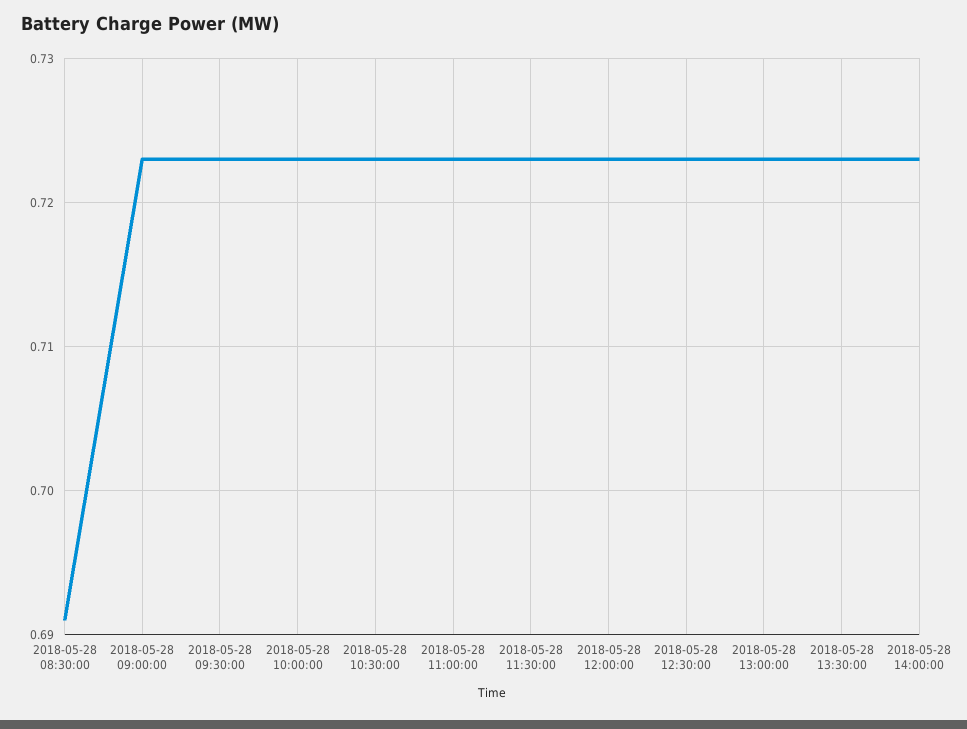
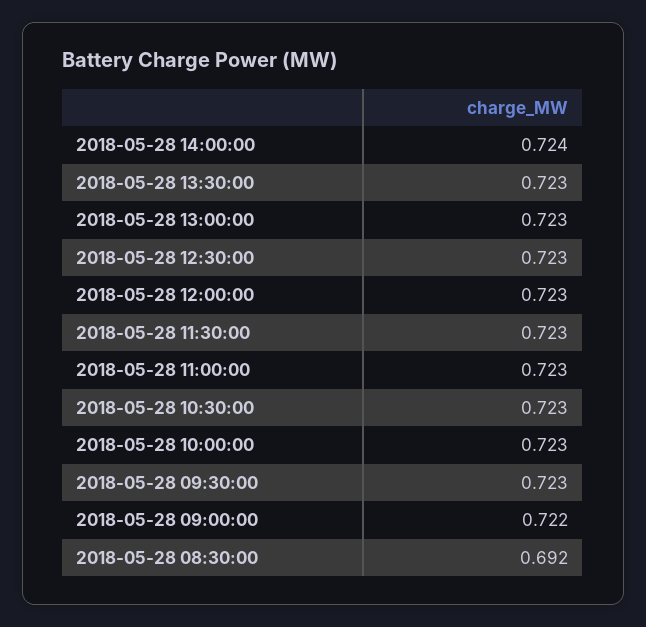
  {
-   "2018-05-28 08:30:00": 0.691,
+   "2018-05-28 08:30:00": 0.692,
-   "2018-05-28 09:00:00": 0.723,
+   "2018-05-28 09:00:00": 0.722,
    "2018-05-28 09:30:00": 0.723,
    "2018-05-28 10:00:00": 0.723,
    "2018-05-28 10:30:00": 0.723,
    "2018-05-28 11:00:00": 0.723,
    "2018-05-28 11:30:00": 0.723,
    "2018-05-28 12:00:00": 0.723,
    "2018-05-28 12:30:00": 0.723,
    "2018-05-28 13:00:00": 0.723,
    "2018-05-28 13:30:00": 0.723,
-   "2018-05-28 14:00:00": 0.723
+   "2018-05-28 14:00:00": 0.724
  }

